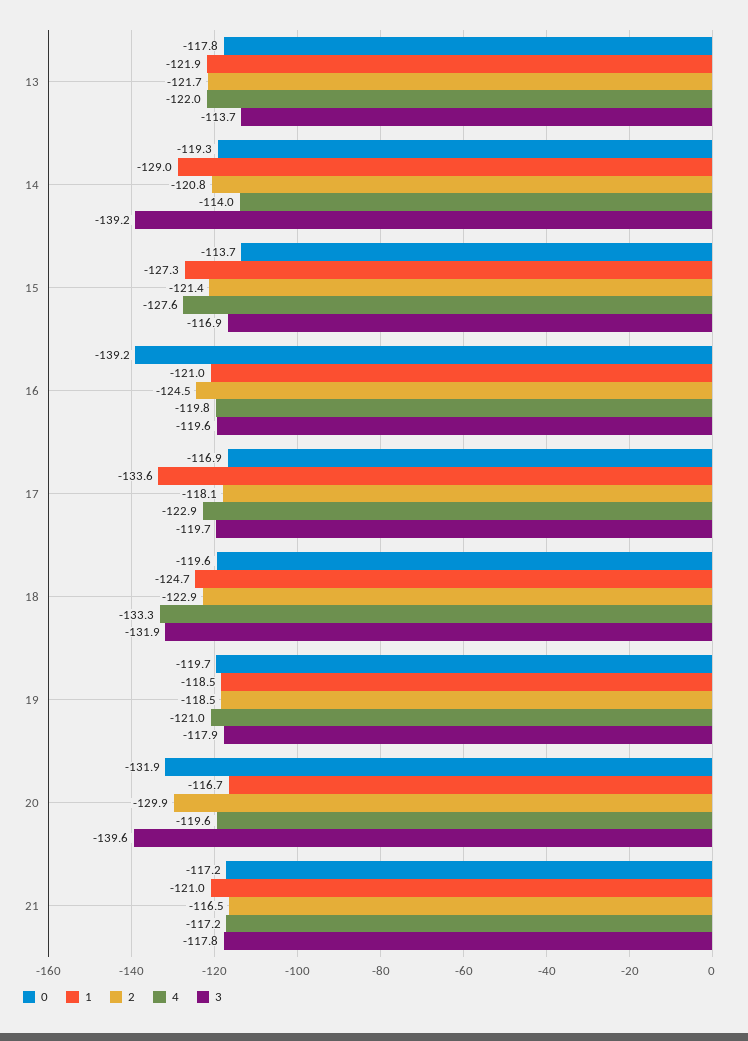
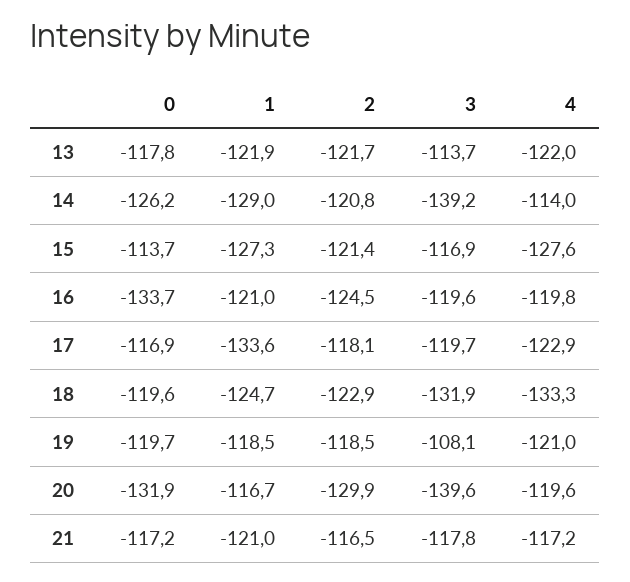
  {
    "0": {
      "13": -117.8,
-     "14": -119.3,
+     "14": -126.2,
      "15": -113.7,
-     "16": -139.2,
+     "16": -133.7,
      "17": -116.9,
      "18": -119.6,
      "19": -119.7,
      "20": -131.9,
      "21": -117.2
    },
    "1": {
      "13": -121.9,
      "14": -129,
      "15": -127.3,
      "16": -121,
      "17": -133.6,
      "18": -124.7,
      "19": -118.5,
      "20": -116.7,
      "21": -121
    },
    "2": {
      "13": -121.7,
      "14": -120.8,
      "15": -121.4,
      "16": -124.5,
      "17": -118.1,
      "18": -122.9,
      "19": -118.5,
      "20": -129.9,
      "21": -116.5
    },
    "4": {
      "13": -122,
      "14": -114,
      "15": -127.6,
      "16": -119.8,
      "17": -122.9,
      "18": -133.3,
      "19": -121,
      "20": -119.6,
      "21": -117.2
    },
    "3": {
      "13": -113.7,
      "14": -139.2,
      "15": -116.9,
      "16": -119.6,
      "17": -119.7,
      "18": -131.9,
-     "19": -117.9,
+     "19": -108.1,
      "20": -139.6,
      "21": -117.8
    }
  }

